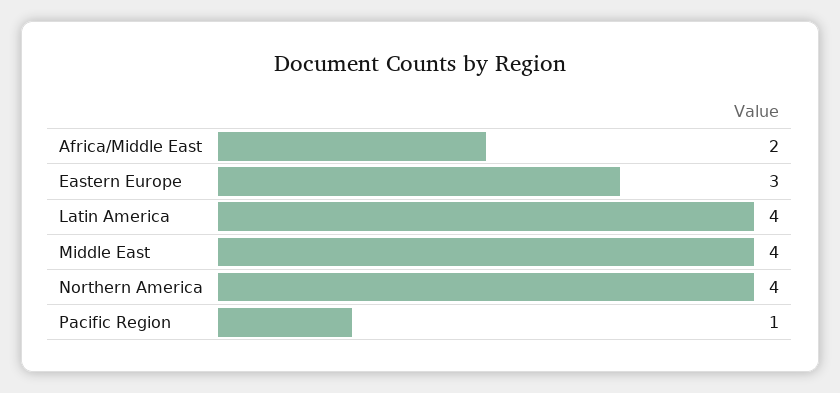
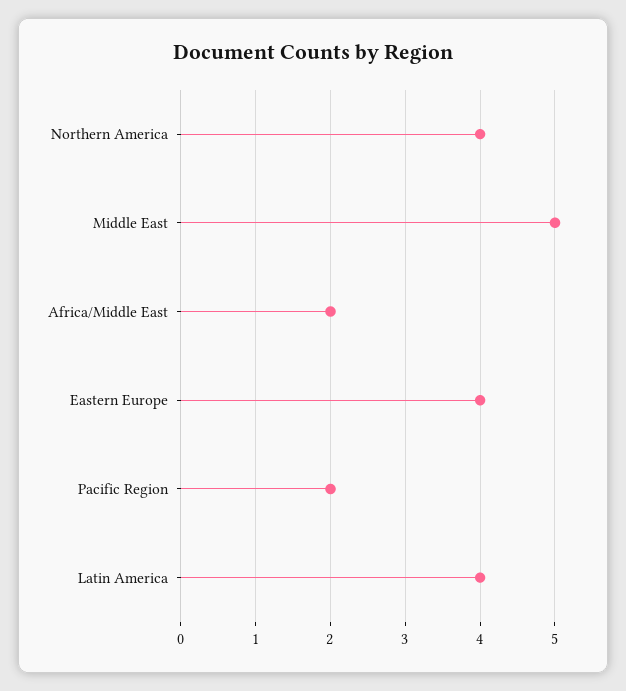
  {
    "Africa/Middle East": 2,
-   "Eastern Europe": 3,
+   "Eastern Europe": 4,
    "Latin America": 4,
-   "Middle East": 4,
+   "Middle East": 5,
    "Northern America": 4,
-   "Pacific Region": 1
+   "Pacific Region": 2
  }

